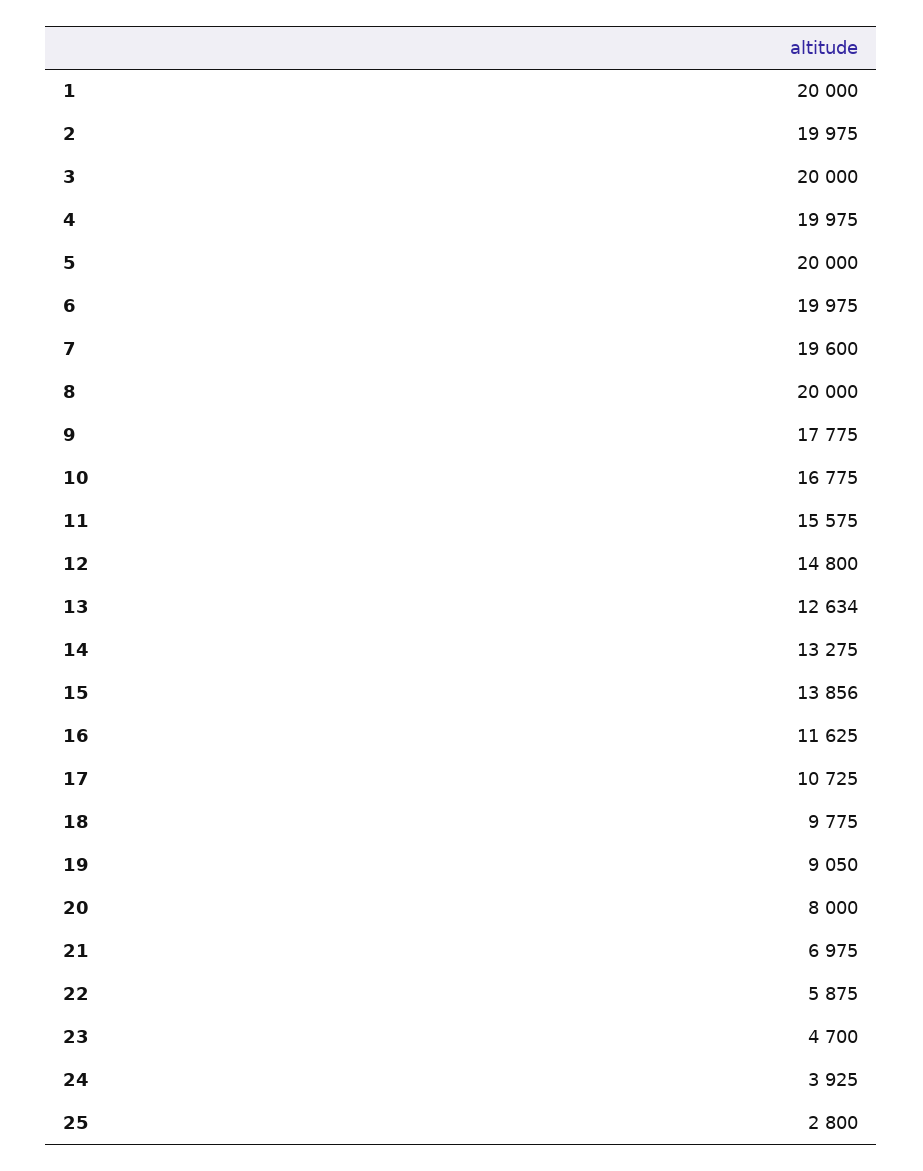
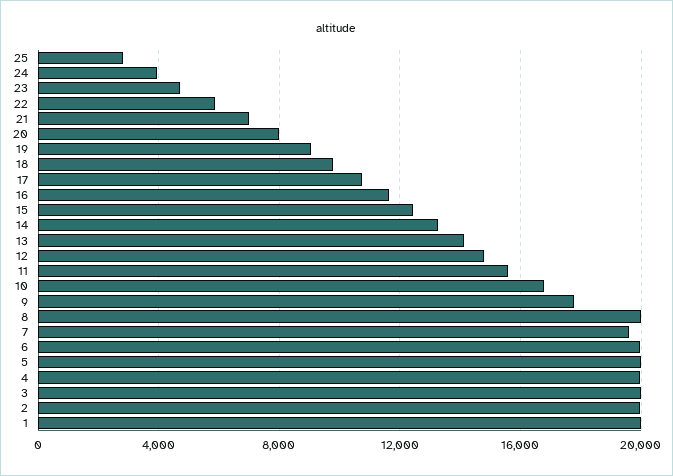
  {
    "1": 20000,
    "2": 19975,
    "3": 20000,
    "4": 19975,
    "5": 20000,
    "6": 19975,
    "7": 19600,
    "8": 20000,
    "9": 17775,
    "10": 16775,
    "11": 15575,
    "12": 14800,
-   "13": 12634,
+   "13": 14000,
    "14": 13275,
-   "15": 13856,
+   "15": 12500,
    "16": 11625,
    "17": 10725,
    "18": 9775,
    "19": 9050,
    "20": 8000,
    "21": 6975,
    "22": 5875,
    "23": 4700,
    "24": 3925,
    "25": 2800
  }

